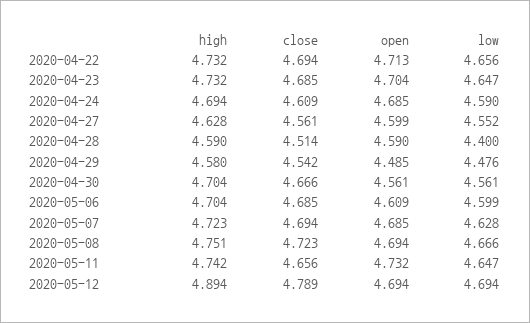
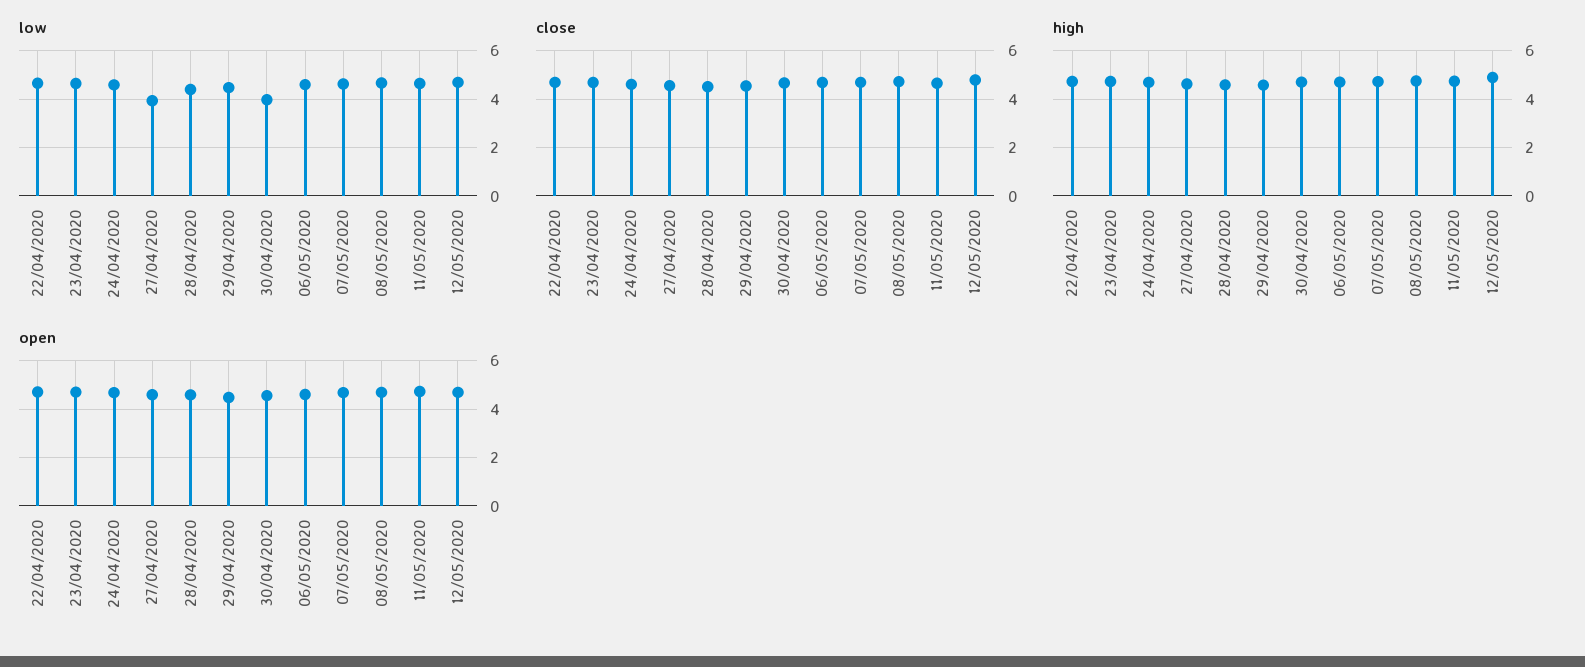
  {
    "high": {
      "2020-04-22": 4.732,
      "2020-04-23": 4.732,
      "2020-04-24": 4.694,
      "2020-04-27": 4.628,
      "2020-04-28": 4.59,
      "2020-04-29": 4.58,
      "2020-04-30": 4.704,
      "2020-05-06": 4.704,
      "2020-05-07": 4.723,
      "2020-05-08": 4.751,
      "2020-05-11": 4.742,
      "2020-05-12": 4.894
    },
    "close": {
      "2020-04-22": 4.694,
      "2020-04-23": 4.685,
      "2020-04-24": 4.609,
      "2020-04-27": 4.561,
      "2020-04-28": 4.514,
      "2020-04-29": 4.542,
      "2020-04-30": 4.666,
      "2020-05-06": 4.685,
      "2020-05-07": 4.694,
      "2020-05-08": 4.723,
      "2020-05-11": 4.656,
      "2020-05-12": 4.789
    },
    "open": {
      "2020-04-22": 4.713,
      "2020-04-23": 4.704,
      "2020-04-24": 4.685,
      "2020-04-27": 4.599,
      "2020-04-28": 4.59,
      "2020-04-29": 4.485,
      "2020-04-30": 4.561,
      "2020-05-06": 4.609,
      "2020-05-07": 4.685,
      "2020-05-08": 4.694,
      "2020-05-11": 4.732,
      "2020-05-12": 4.694
    },
    "low": {
      "2020-04-22": 4.656,
      "2020-04-23": 4.647,
      "2020-04-24": 4.59,
-     "2020-04-27": 4.552,
+     "2020-04-27": 4,
      "2020-04-28": 4.4,
      "2020-04-29": 4.476,
-     "2020-04-30": 4.561,
+     "2020-04-30": 4,
      "2020-05-06": 4.599,
      "2020-05-07": 4.628,
      "2020-05-08": 4.666,
      "2020-05-11": 4.647,
      "2020-05-12": 4.694
    }
  }

